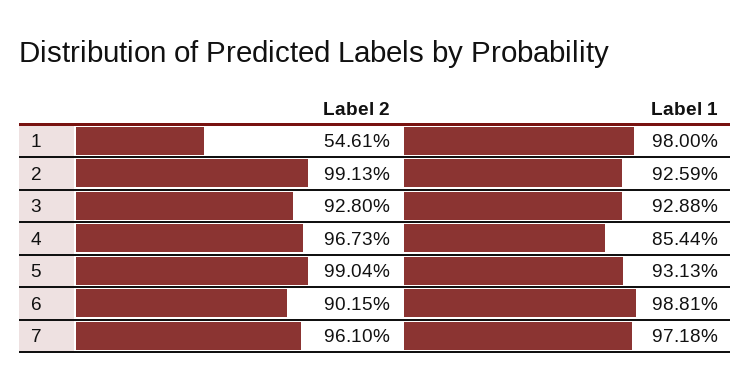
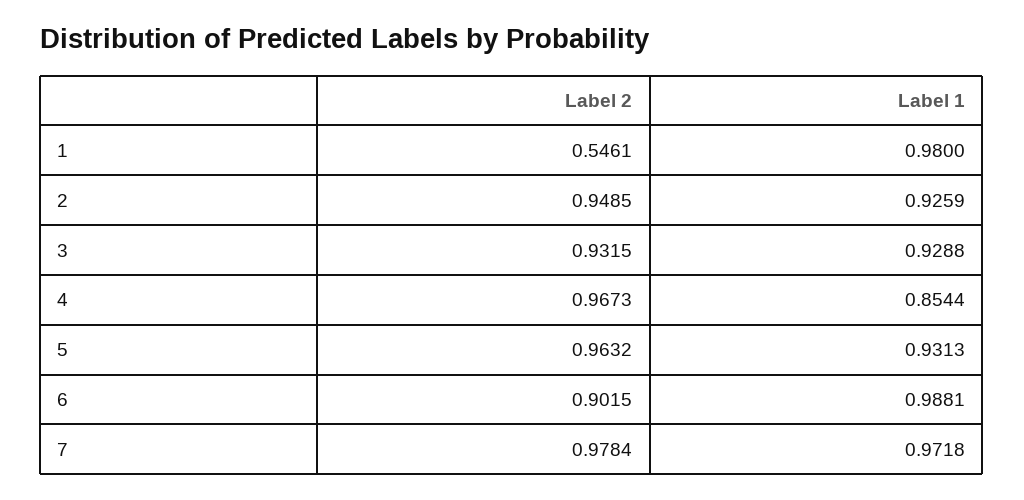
  {
    "Label 2": {
      "1": 0.5461,
-     "2": 0.9913,
+     "2": 0.9485,
-     "3": 0.928,
+     "3": 0.9315,
      "4": 0.9673,
-     "5": 0.9904,
+     "5": 0.9632,
      "6": 0.9015,
-     "7": 0.961
+     "7": 0.9784
    },
    "Label 1": {
      "1": 0.98,
      "2": 0.9259,
      "3": 0.9288,
      "4": 0.8544,
      "5": 0.9313,
      "6": 0.9881,
      "7": 0.9718
    }
  }

